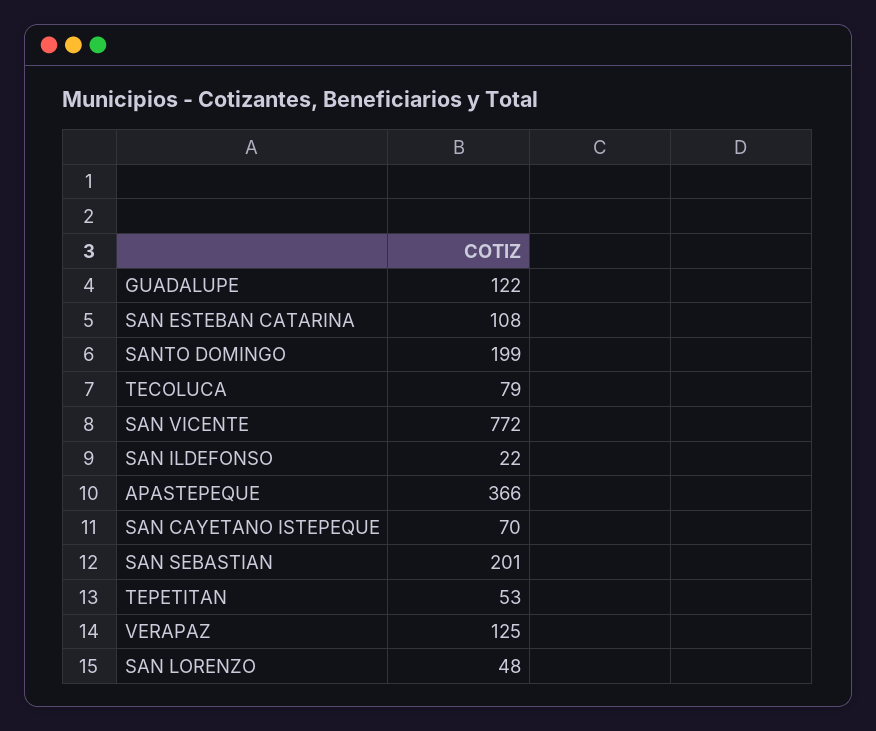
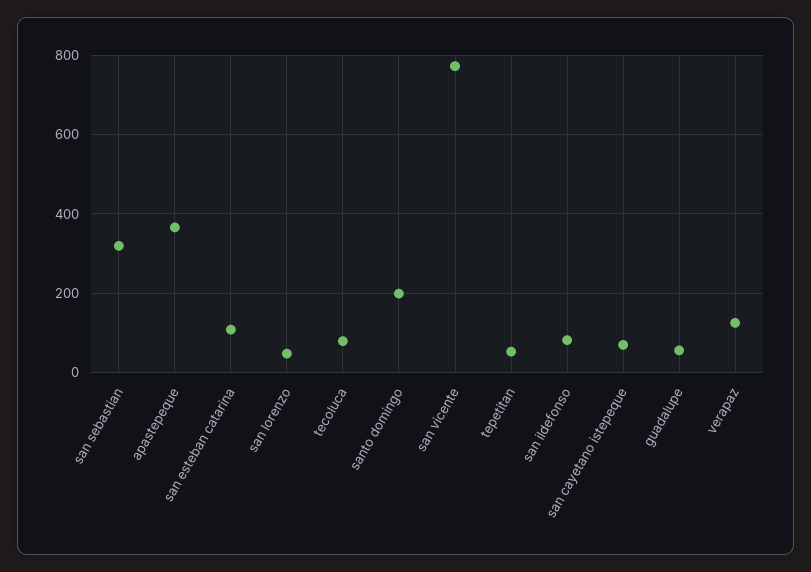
  {
-   "GUADALUPE": 122,
+   "GUADALUPE": 60,
    "SAN ESTEBAN CATARINA": 108,
    "SANTO DOMINGO": 199,
    "TECOLUCA": 79,
    "SAN VICENTE": 772,
-   "SAN ILDEFONSO": 22,
+   "SAN ILDEFONSO": 80,
    "APASTEPEQUE": 366,
    "SAN CAYETANO ISTEPEQUE": 70,
-   "SAN SEBASTIAN": 201,
+   "SAN SEBASTIAN": 320,
    "TEPETITAN": 53,
    "VERAPAZ": 125,
    "SAN LORENZO": 48
  }

